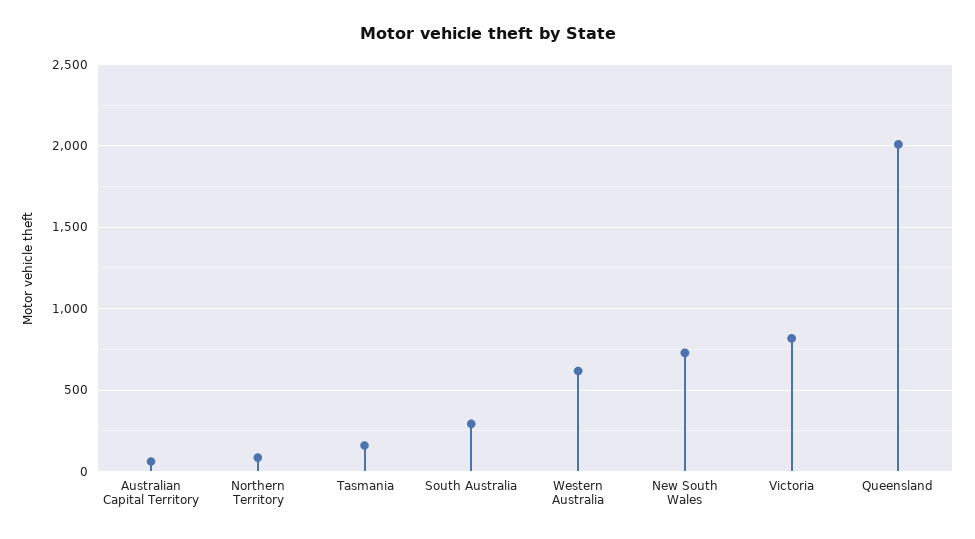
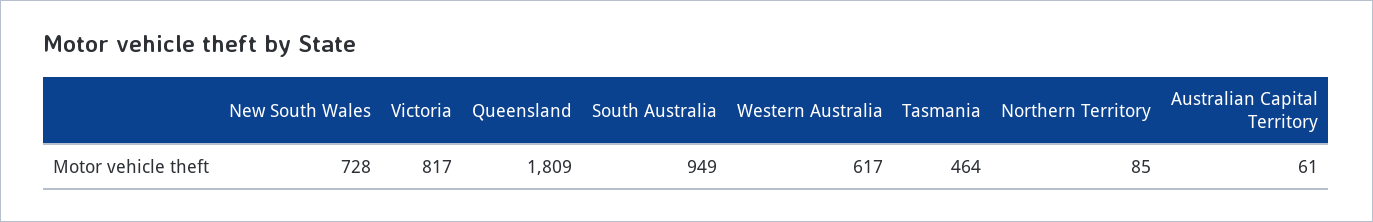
  {
    "Australian Capital Territory": 61,
    "Northern Territory": 85,
-   "Tasmania": 150,
+   "Tasmania": 464,
-   "South Australia": 300,
+   "South Australia": 949,
    "Western Australia": 617,
    "New South Wales": 728,
    "Victoria": 817,
-   "Queensland": 2000
+   "Queensland": 1809
  }

